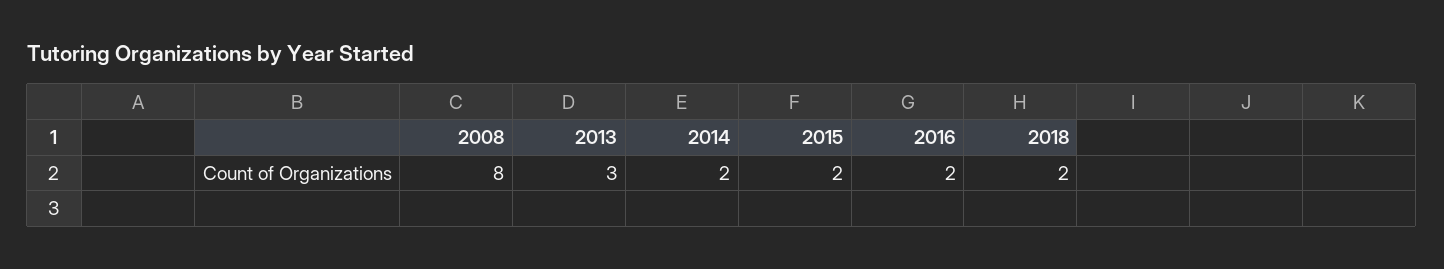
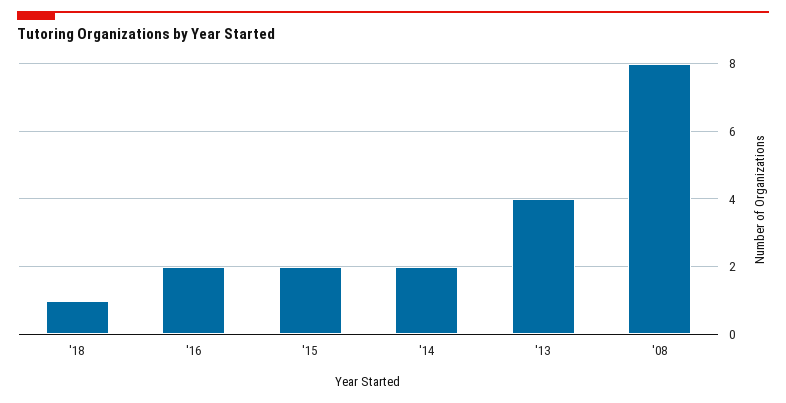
  {
    "2008": 8,
-   "2013": 3,
+   "2013": 4,
    "2014": 2,
    "2015": 2,
    "2016": 2,
-   "2018": 2
+   "2018": 1
  }

